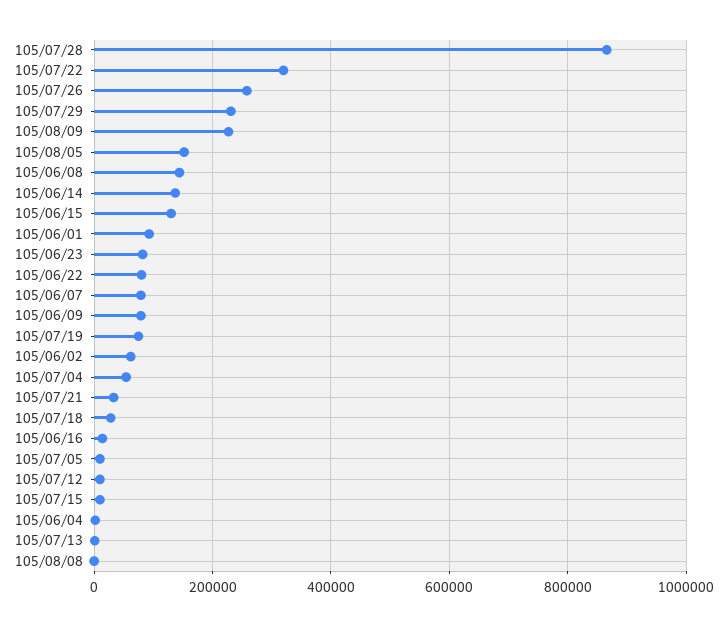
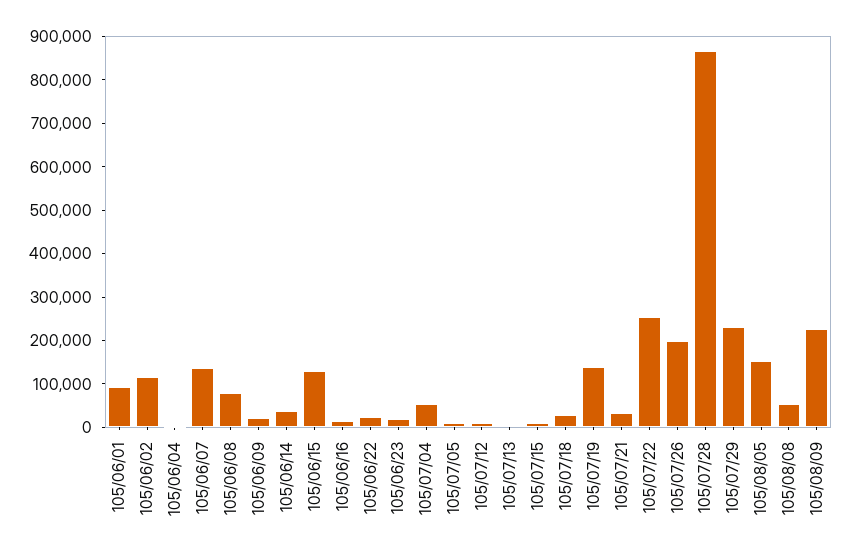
  {
    "105/07/28": 860000,
-   "105/07/22": 320000,
+   "105/07/22": 260000,
-   "105/07/26": 260000,
+   "105/07/26": 200000,
    "105/07/29": 240000,
    "105/08/09": 220000,
    "105/08/05": 160000,
-   "105/06/08": 140000,
+   "105/06/08": 80000,
-   "105/06/14": 140000,
+   "105/06/14": 40000,
    "105/06/15": 140000,
    "105/06/01": 100000,
-   "105/06/23": 80000,
+   "105/06/23": 20000,
-   "105/06/22": 80000,
+   "105/06/22": 20000,
-   "105/06/07": 80000,
+   "105/06/07": 140000,
-   "105/06/09": 80000,
+   "105/06/09": 20000,
-   "105/07/19": 80000,
+   "105/07/19": 140000,
-   "105/06/02": 60000,
+   "105/06/02": 120000,
    "105/07/04": 60000,
    "105/07/21": 40000,
    "105/07/18": 20000,
    "105/06/16": 20000,
    "105/07/05": 20000,
    "105/07/12": 20000,
    "105/07/15": 20000,
    "105/06/04": 0,
    "105/07/13": 0,
-   "105/08/08": 0
+   "105/08/08": 60000
  }

